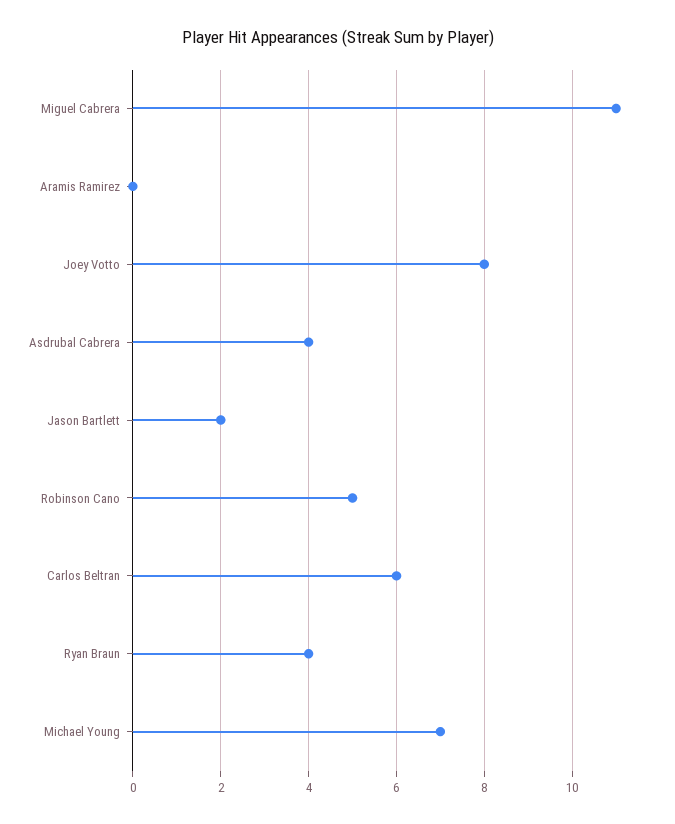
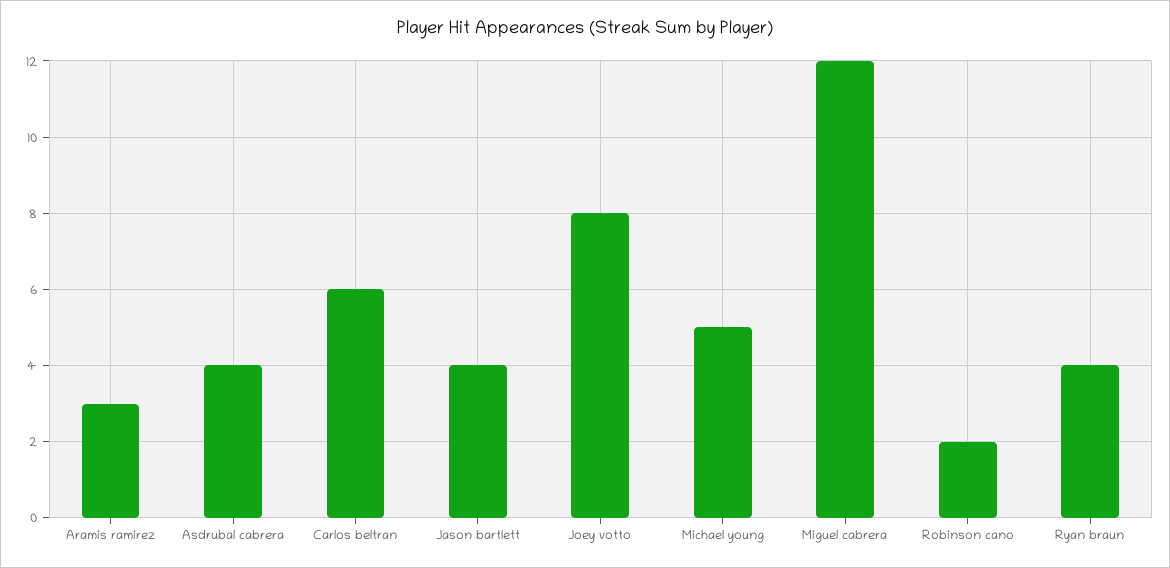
  {
-   "Miguel Cabrera": 11,
+   "Miguel Cabrera": 12,
-   "Aramis Ramirez": 0,
+   "Aramis Ramirez": 3,
    "Joey Votto": 8,
    "Asdrubal Cabrera": 4,
-   "Jason Bartlett": 2,
+   "Jason Bartlett": 4,
-   "Robinson Cano": 5,
+   "Robinson Cano": 2,
    "Carlos Beltran": 6,
    "Ryan Braun": 4,
-   "Michael Young": 7
+   "Michael Young": 5
  }

